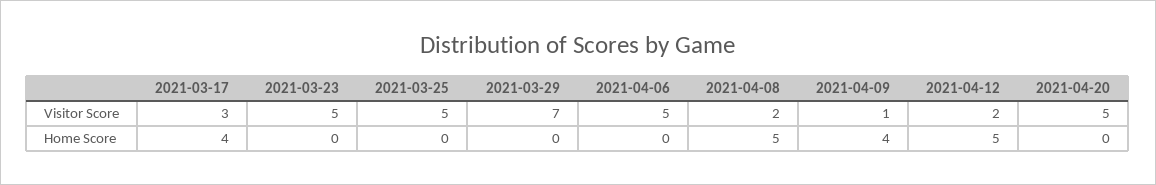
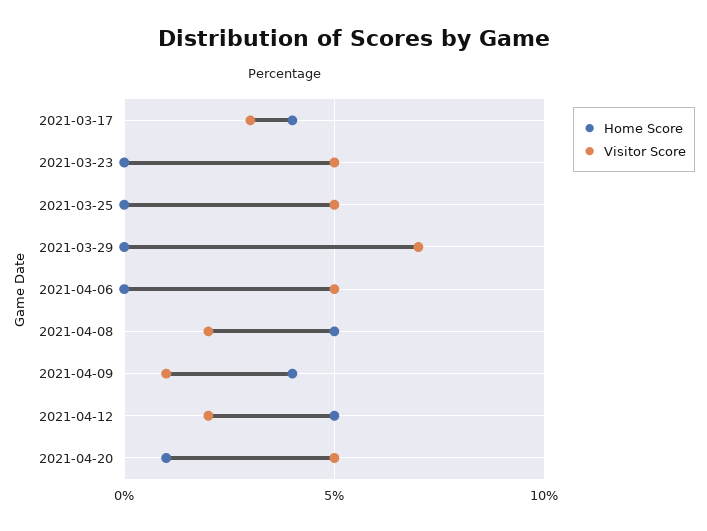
  {
    "Visitor Score": {
      "2021-03-17": 3,
      "2021-03-23": 5,
      "2021-03-25": 5,
      "2021-03-29": 7,
      "2021-04-06": 5,
      "2021-04-08": 2,
      "2021-04-09": 1,
      "2021-04-12": 2,
      "2021-04-20": 5
    },
    "Home Score": {
      "2021-03-17": 4,
      "2021-03-23": 0,
      "2021-03-25": 0,
      "2021-03-29": 0,
      "2021-04-06": 0,
      "2021-04-08": 5,
      "2021-04-09": 4,
      "2021-04-12": 5,
-     "2021-04-20": 0
+     "2021-04-20": 1
    }
  }

